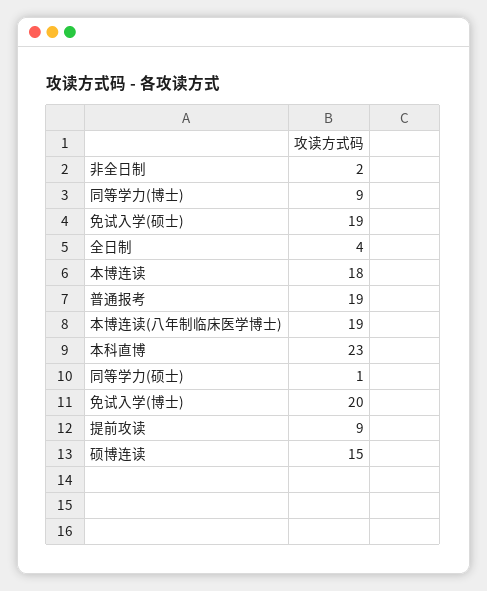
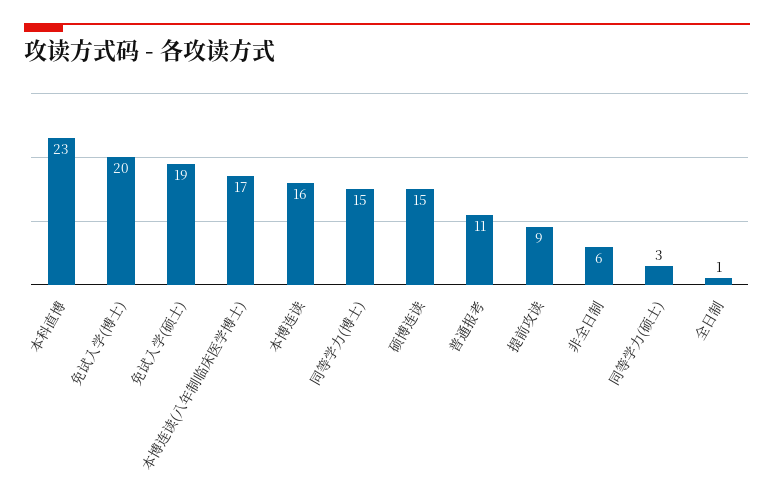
  {
-   "非全日制": 2,
+   "非全日制": 6,
-   "同等学力(博士)": 9,
+   "同等学力(博士)": 15,
    "免试入学(硕士)": 19,
-   "全日制": 4,
+   "全日制": 1,
-   "本博连读": 18,
+   "本博连读": 16,
-   "普通报考": 19,
+   "普通报考": 11,
-   "本博连读(八年制临床医学博士)": 19,
+   "本博连读(八年制临床医学博士)": 17,
    "本科直博": 23,
-   "同等学力(硕士)": 1,
+   "同等学力(硕士)": 3,
    "免试入学(博士)": 20,
    "提前攻读": 9,
    "硕博连读": 15
  }

